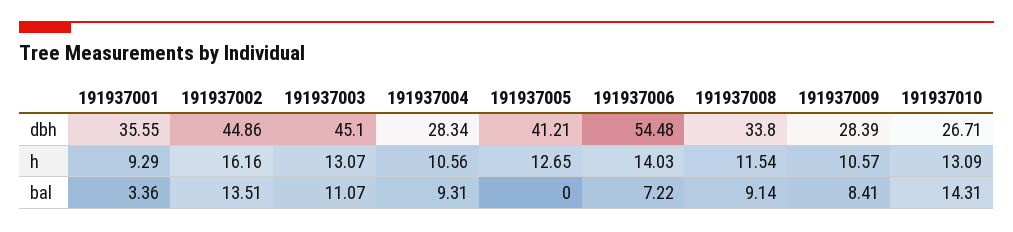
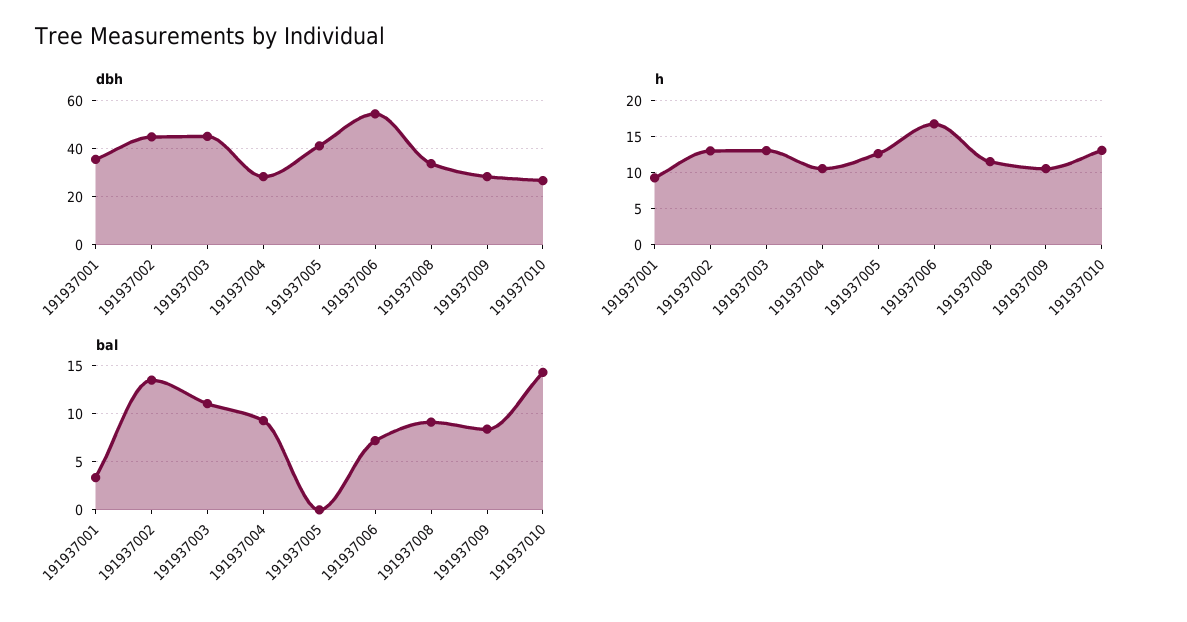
  {
    "dbh": {
      "191937001": 35.55,
      "191937002": 44.86,
      "191937003": 45.1,
      "191937004": 28.34,
      "191937005": 41.21,
      "191937006": 54.48,
      "191937008": 33.8,
      "191937009": 28.39,
      "191937010": 26.71
    },
    "h": {
      "191937001": 9.29,
-     "191937002": 16.16,
+     "191937002": 13,
      "191937003": 13.07,
      "191937004": 10.56,
      "191937005": 12.65,
-     "191937006": 14.03,
+     "191937006": 17,
      "191937008": 11.54,
      "191937009": 10.57,
      "191937010": 13.09
    },
    "bal": {
      "191937001": 3.36,
      "191937002": 13.51,
      "191937003": 11.07,
      "191937004": 9.31,
      "191937005": 0,
      "191937006": 7.22,
      "191937008": 9.14,
      "191937009": 8.41,
      "191937010": 14.31
    }
  }

